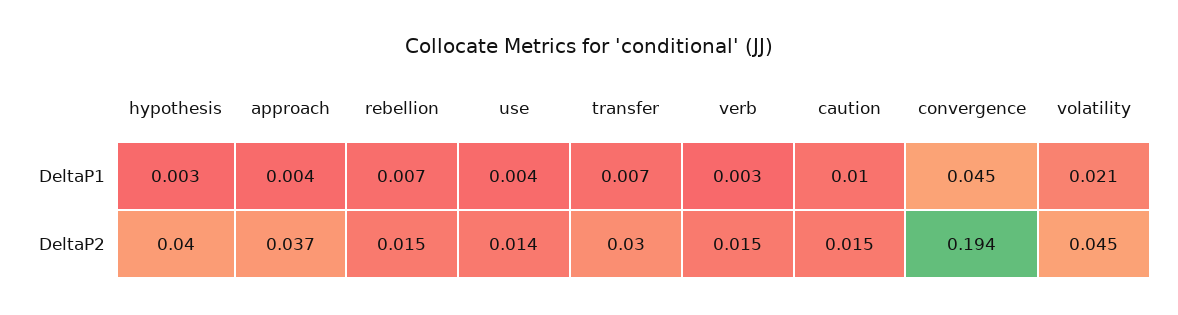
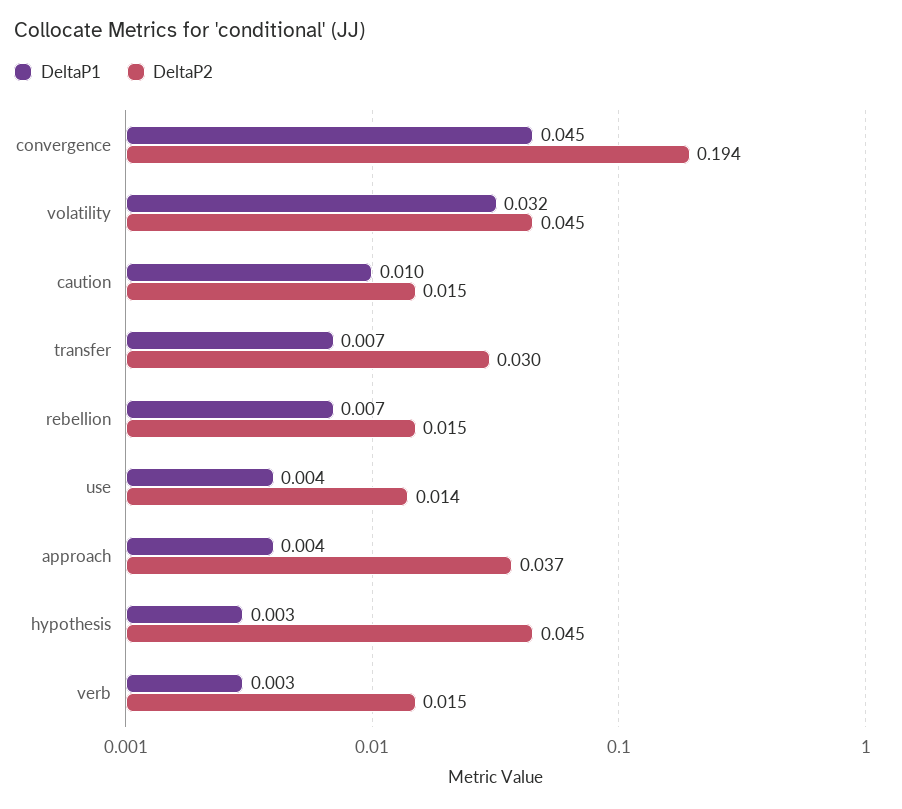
  {
    "DeltaP1": {
      "hypothesis": 0.003,
      "approach": 0.004,
      "rebellion": 0.007,
      "use": 0.004,
      "transfer": 0.007,
      "verb": 0.003,
      "caution": 0.01,
      "convergence": 0.045,
-     "volatility": 0.021
+     "volatility": 0.032
    },
    "DeltaP2": {
-     "hypothesis": 0.04,
+     "hypothesis": 0.045,
      "approach": 0.037,
      "rebellion": 0.015,
      "use": 0.014,
      "transfer": 0.03,
      "verb": 0.015,
      "caution": 0.015,
      "convergence": 0.194,
      "volatility": 0.045
    }
  }

